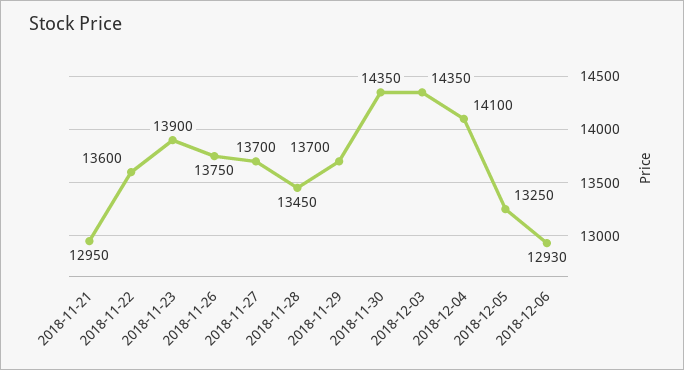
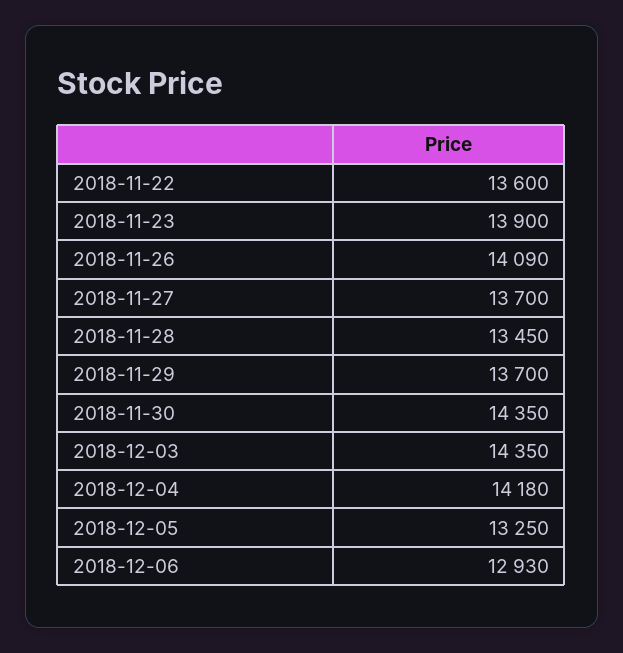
  {
-   "2018-11-21": 12950,
    "2018-11-22": 13600,
    "2018-11-23": 13900,
-   "2018-11-26": 13750,
+   "2018-11-26": 14090,
    "2018-11-27": 13700,
    "2018-11-28": 13450,
    "2018-11-29": 13700,
    "2018-11-30": 14350,
    "2018-12-03": 14350,
-   "2018-12-04": 14100,
+   "2018-12-04": 14180,
    "2018-12-05": 13250,
    "2018-12-06": 12930
  }

